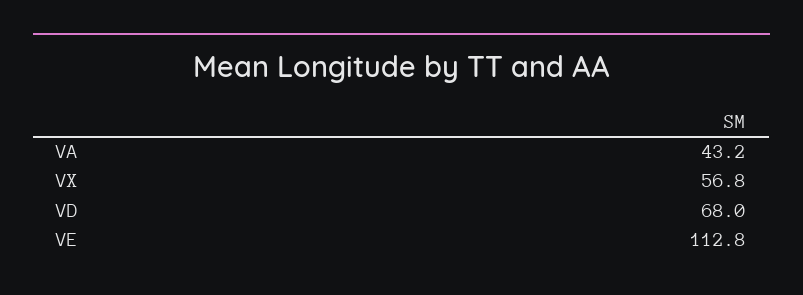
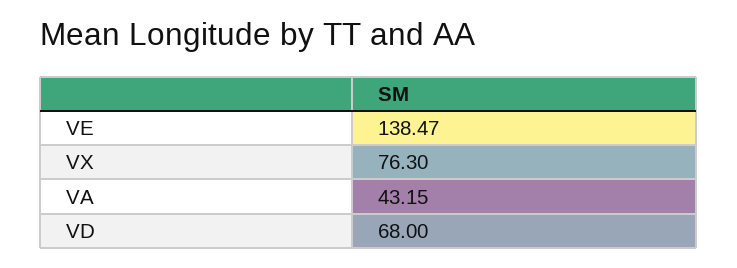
  {
    "VA": 43.15,
-   "VX": 56.8,
+   "VX": 76.3,
    "VD": 68,
-   "VE": 112.8
+   "VE": 138.47
  }

